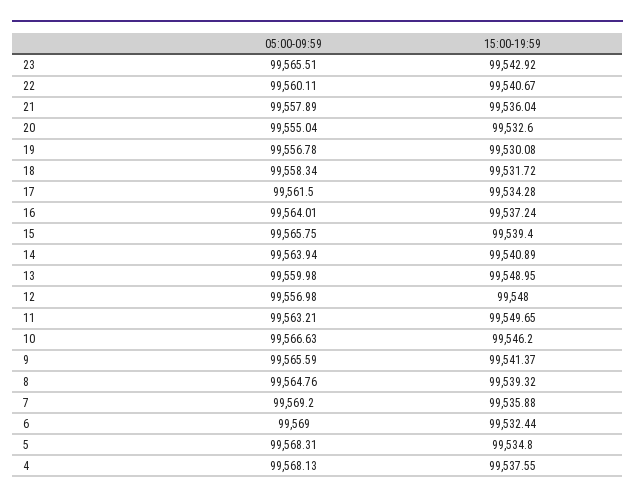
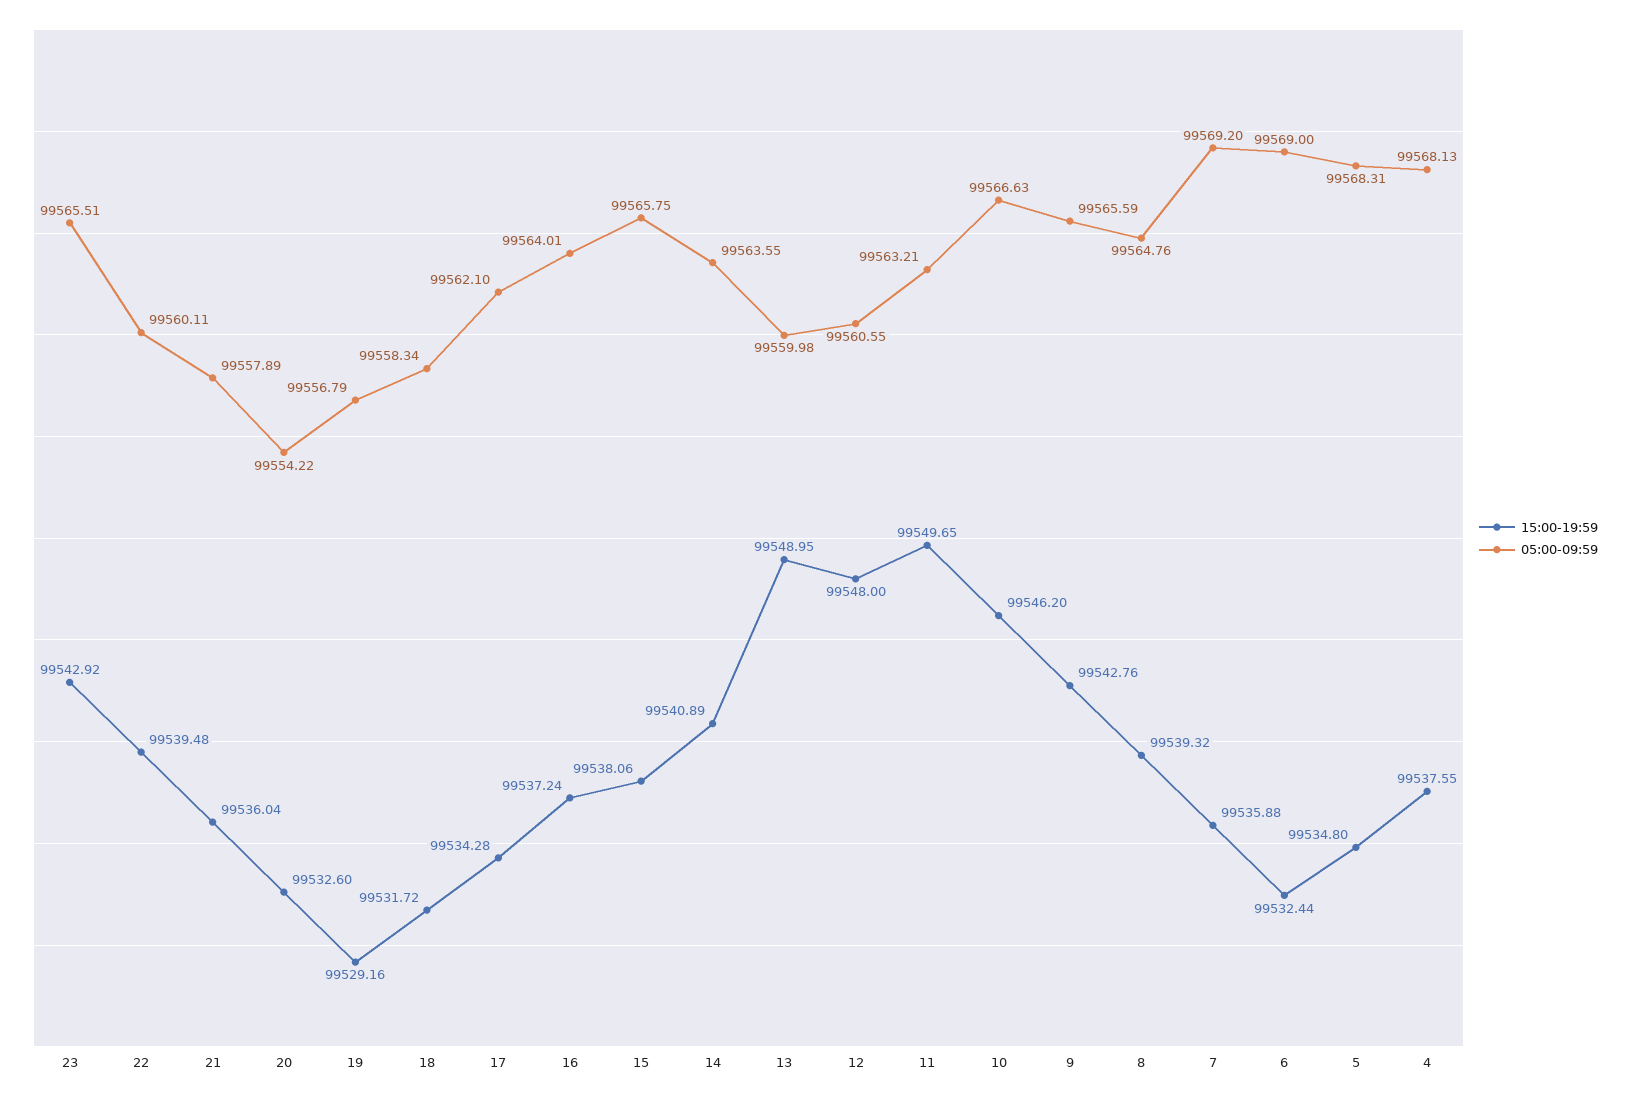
  {
    "05:00-09:59": {
      "23": 99565.51,
      "22": 99560.11,
      "21": 99557.89,
-     "20": 99555.04,
+     "20": 99554.22,
-     "19": 99556.78,
+     "19": 99556.79,
      "18": 99558.34,
-     "17": 99561.5,
+     "17": 99562.1,
      "16": 99564.01,
      "15": 99565.75,
-     "14": 99563.94,
+     "14": 99563.55,
      "13": 99559.98,
-     "12": 99556.98,
+     "12": 99560.55,
      "11": 99563.21,
      "10": 99566.63,
      "9": 99565.59,
      "8": 99564.76,
      "7": 99569.2,
      "6": 99569,
      "5": 99568.31,
      "4": 99568.13
    },
    "15:00-19:59": {
      "23": 99542.92,
-     "22": 99540.67,
+     "22": 99539.48,
      "21": 99536.04,
      "20": 99532.6,
-     "19": 99530.08,
+     "19": 99529.16,
      "18": 99531.72,
      "17": 99534.28,
      "16": 99537.24,
-     "15": 99539.4,
+     "15": 99538.06,
      "14": 99540.89,
      "13": 99548.95,
      "12": 99548,
      "11": 99549.65,
      "10": 99546.2,
-     "9": 99541.37,
+     "9": 99542.76,
      "8": 99539.32,
      "7": 99535.88,
      "6": 99532.44,
      "5": 99534.8,
      "4": 99537.55
    }
  }

